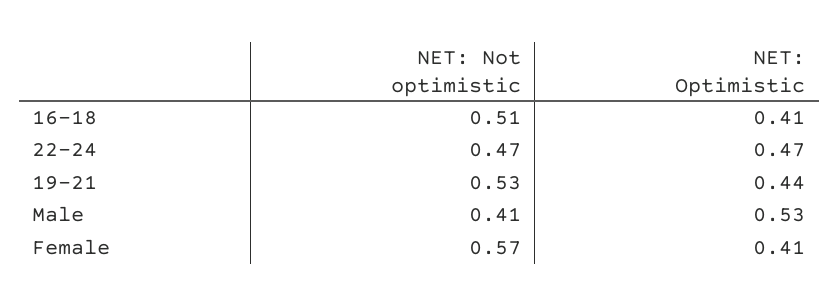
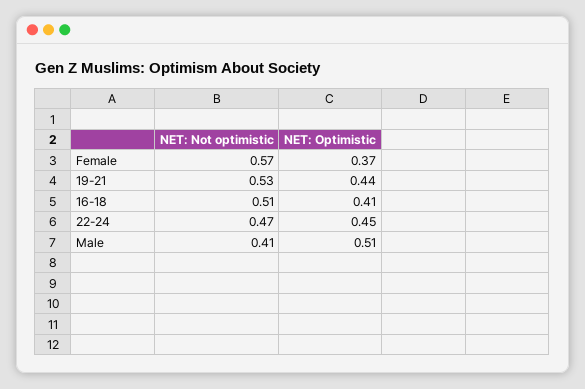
  {
    "NET: Not optimistic": {
      "16-18": 0.51,
      "22-24": 0.47,
      "19-21": 0.53,
      "Male": 0.41,
      "Female": 0.57
    },
    "NET: Optimistic": {
      "16-18": 0.41,
-     "22-24": 0.47,
+     "22-24": 0.45,
      "19-21": 0.44,
-     "Male": 0.53,
+     "Male": 0.51,
-     "Female": 0.41
+     "Female": 0.37
    }
  }

